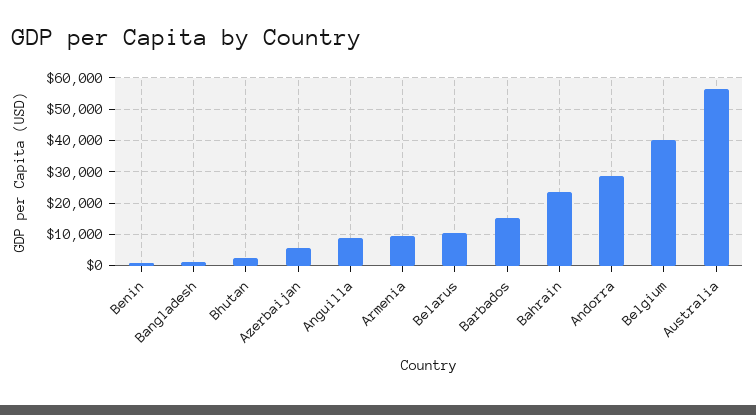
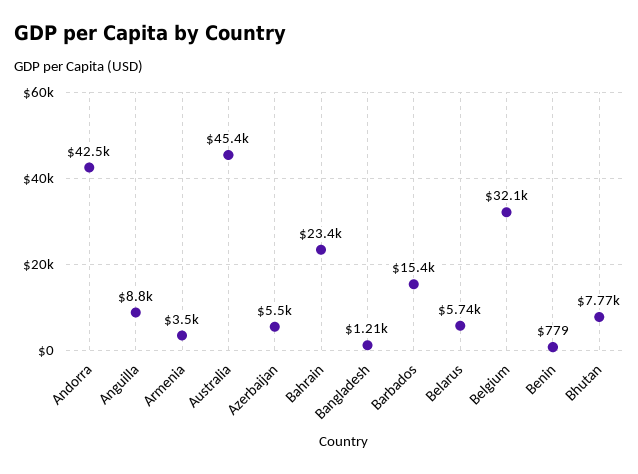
  {
    "Benin": 779,
    "Bangladesh": 1210,
-   "Bhutan": 2000,
+   "Bhutan": 7770,
    "Azerbaijan": 5500,
    "Anguilla": 8800,
-   "Armenia": 10000,
+   "Armenia": 3500,
-   "Belarus": 10000,
+   "Belarus": 5740,
    "Barbados": 15400,
    "Bahrain": 23400,
-   "Andorra": 28000,
+   "Andorra": 42500,
-   "Belgium": 40000,
+   "Belgium": 32100,
-   "Australia": 56000
+   "Australia": 45400
  }

